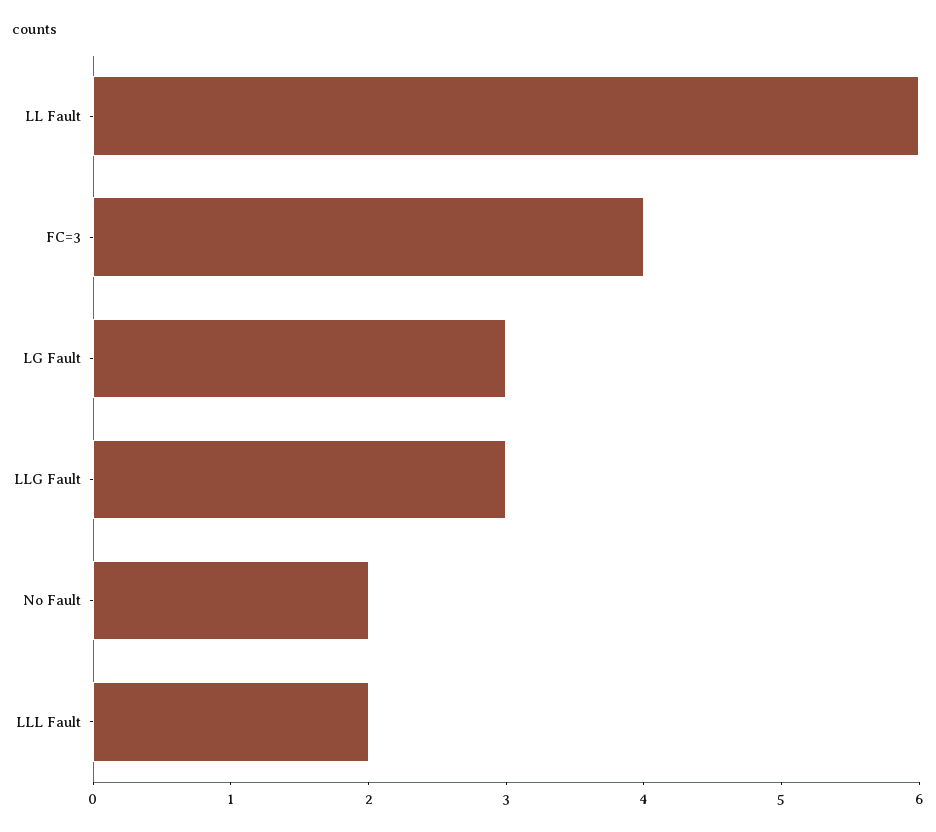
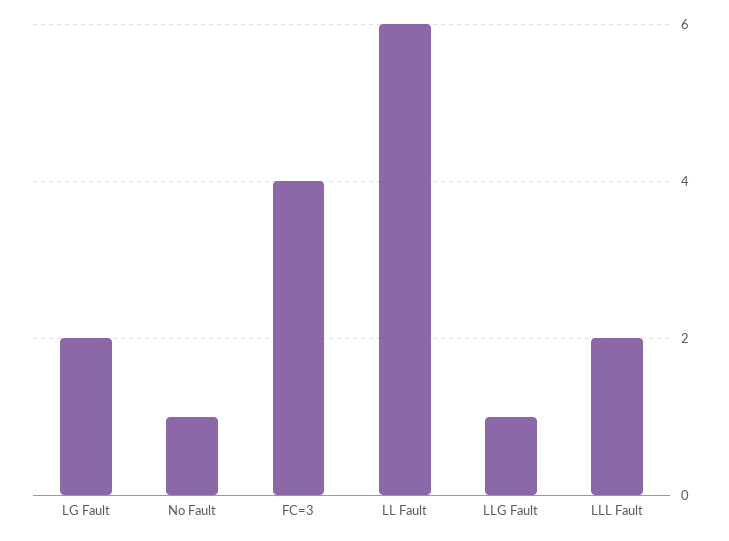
  {
    "LL Fault": 6,
    "FC=3": 4,
-   "LG Fault": 3,
+   "LG Fault": 2,
-   "LLG Fault": 3,
+   "LLG Fault": 1,
-   "No Fault": 2,
+   "No Fault": 1,
    "LLL Fault": 2
  }

